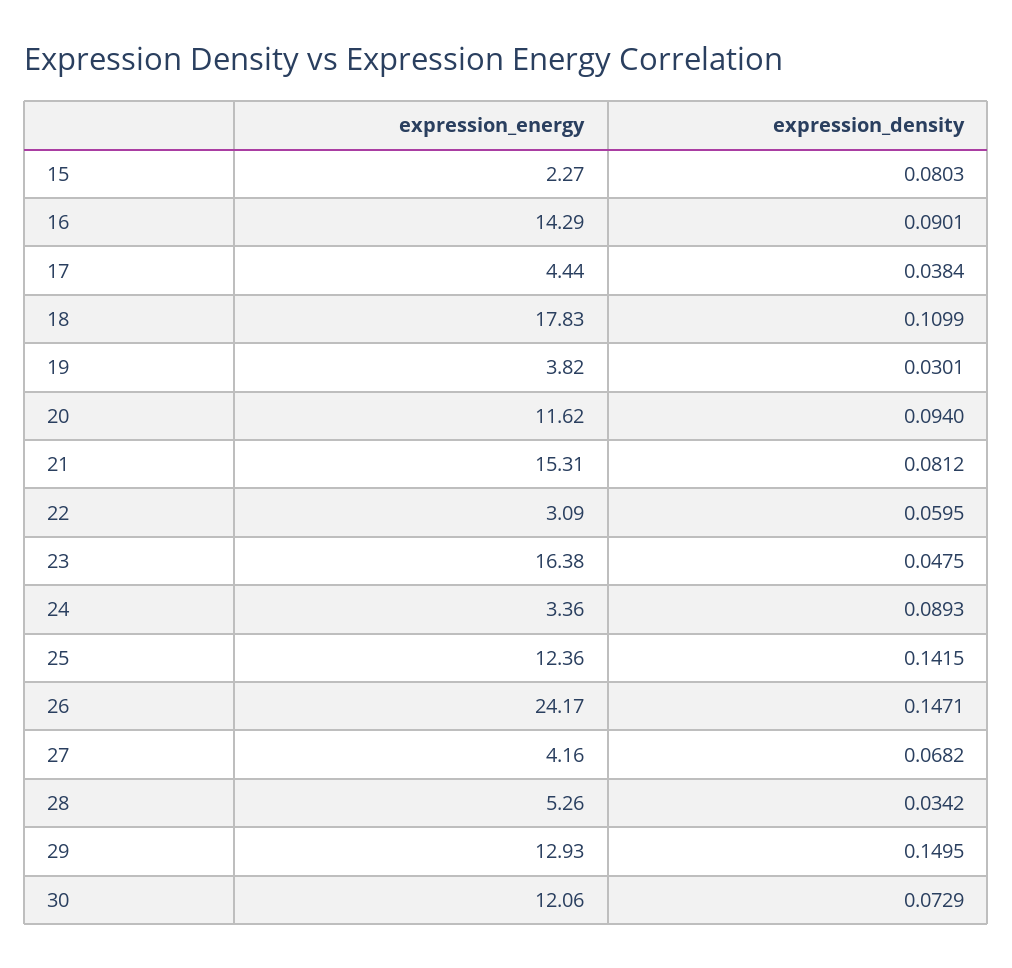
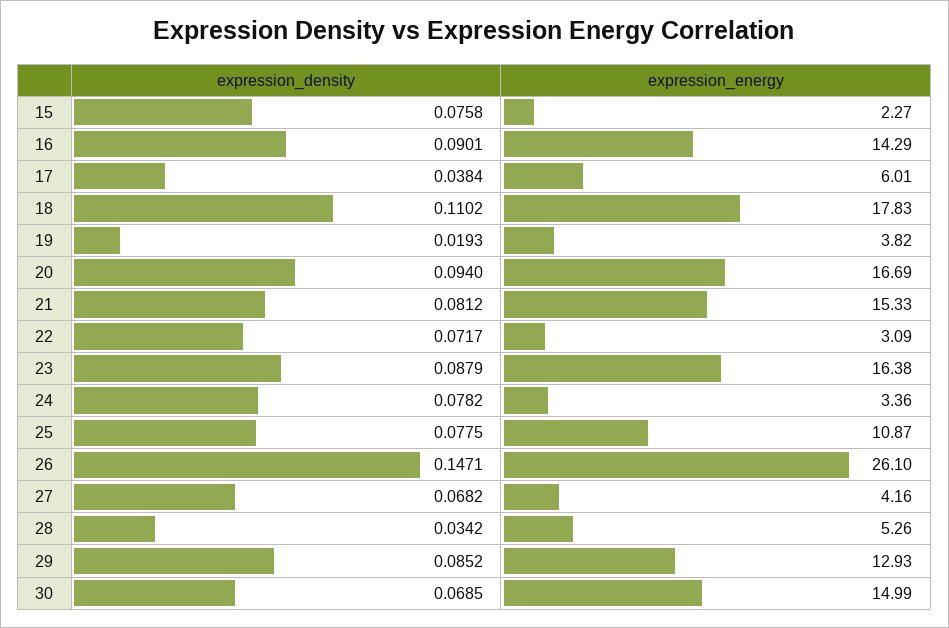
  {
    "expression_energy": {
      "15": 2.27,
      "16": 14.29,
-     "17": 4.44,
+     "17": 6.01,
      "18": 17.83,
      "19": 3.82,
-     "20": 11.62,
+     "20": 16.69,
-     "21": 15.31,
+     "21": 15.33,
      "22": 3.09,
      "23": 16.38,
      "24": 3.36,
-     "25": 12.36,
+     "25": 10.87,
-     "26": 24.17,
+     "26": 26.1,
      "27": 4.16,
      "28": 5.26,
      "29": 12.93,
-     "30": 12.06
+     "30": 14.99
    },
    "expression_density": {
-     "15": 0.0803,
+     "15": 0.0758,
      "16": 0.0901,
      "17": 0.0384,
-     "18": 0.1099,
+     "18": 0.1102,
-     "19": 0.0301,
+     "19": 0.0193,
      "20": 0.094,
      "21": 0.0812,
-     "22": 0.0595,
+     "22": 0.0717,
-     "23": 0.0475,
+     "23": 0.0879,
-     "24": 0.0893,
+     "24": 0.0782,
-     "25": 0.1415,
+     "25": 0.0775,
      "26": 0.1471,
      "27": 0.0682,
      "28": 0.0342,
-     "29": 0.1495,
+     "29": 0.0852,
-     "30": 0.0729
+     "30": 0.0685
    }
  }

